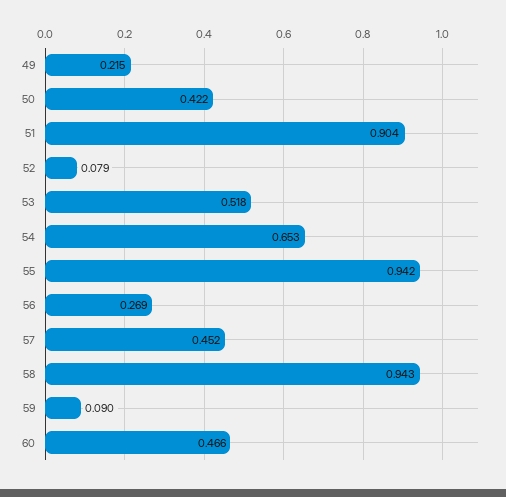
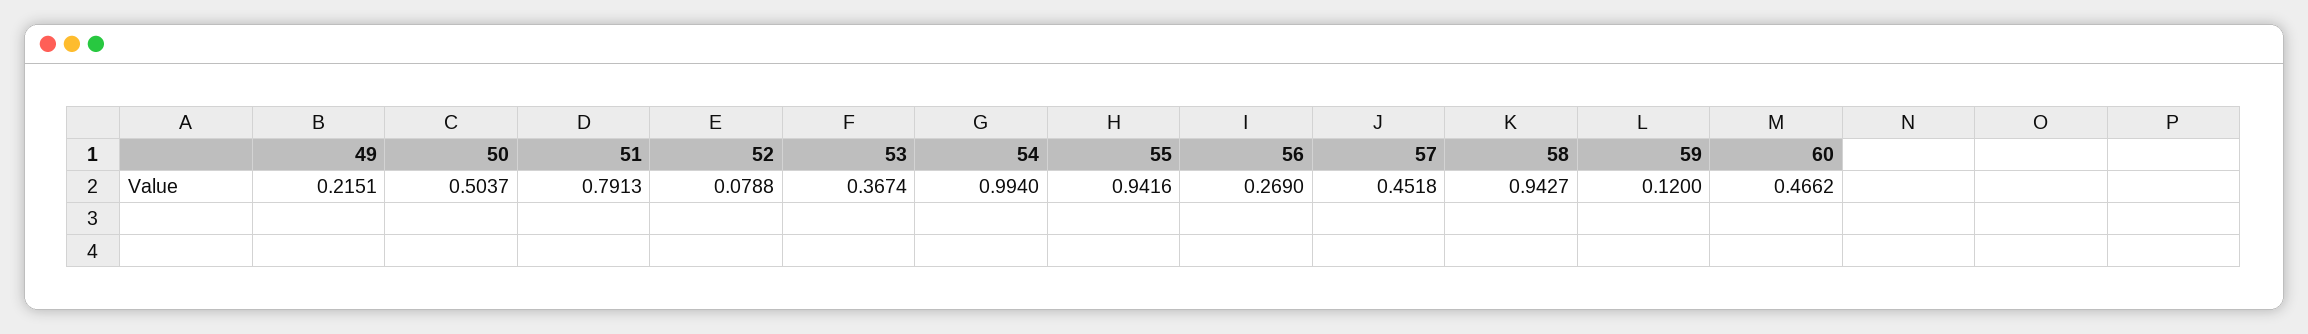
  {
    "49": 0.2151,
-   "50": 0.422,
+   "50": 0.5037,
-   "51": 0.904,
+   "51": 0.7913,
    "52": 0.0788,
-   "53": 0.518,
+   "53": 0.3674,
-   "54": 0.653,
+   "54": 0.994,
    "55": 0.9416,
    "56": 0.269,
    "57": 0.4518,
    "58": 0.9427,
-   "59": 0.09,
+   "59": 0.12,
    "60": 0.4662
  }

